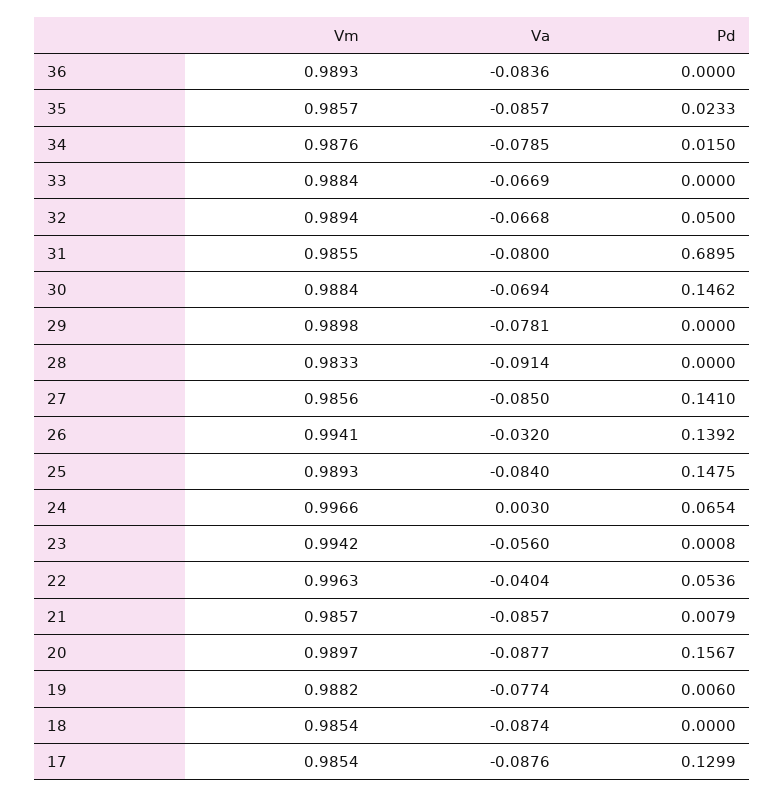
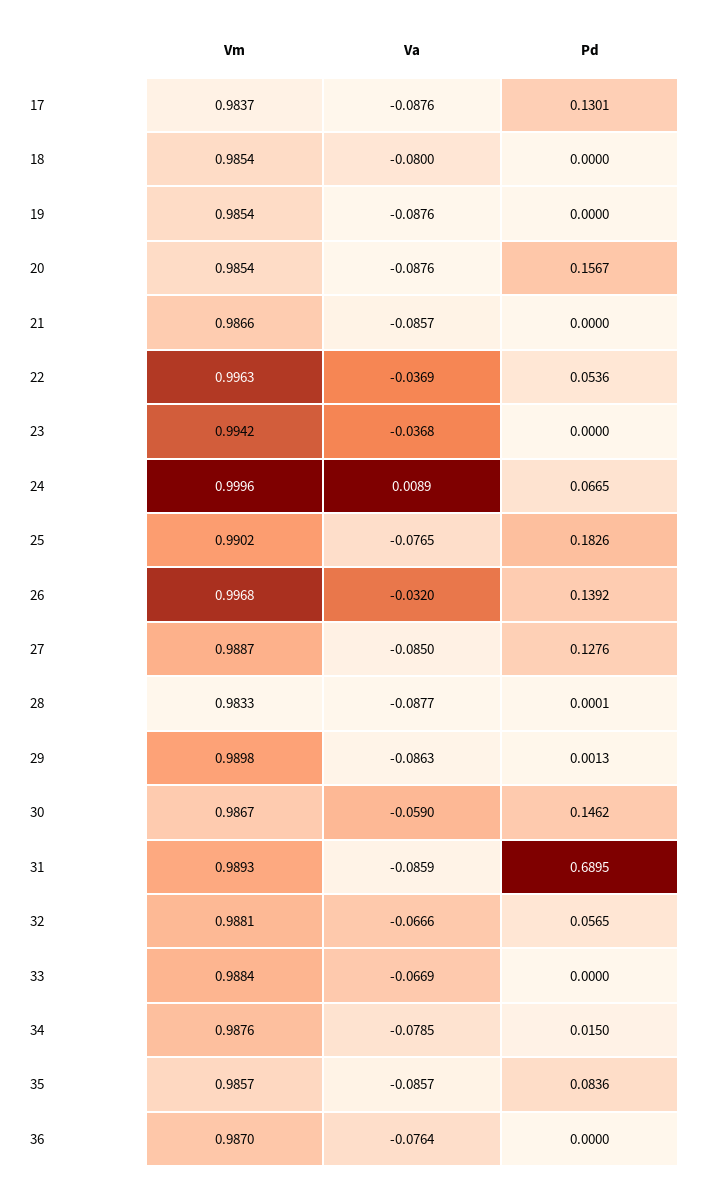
  {
    "Vm": {
-     "36": 0.9893,
+     "36": 0.987,
      "35": 0.9857,
      "34": 0.9876,
      "33": 0.9884,
-     "32": 0.9894,
+     "32": 0.9881,
-     "31": 0.9855,
+     "31": 0.9893,
-     "30": 0.9884,
+     "30": 0.9867,
      "29": 0.9898,
      "28": 0.9833,
-     "27": 0.9856,
+     "27": 0.9887,
-     "26": 0.9941,
+     "26": 0.9968,
-     "25": 0.9893,
+     "25": 0.9902,
-     "24": 0.9966,
+     "24": 0.9996,
      "23": 0.9942,
      "22": 0.9963,
-     "21": 0.9857,
+     "21": 0.9866,
-     "20": 0.9897,
+     "20": 0.9854,
-     "19": 0.9882,
+     "19": 0.9854,
      "18": 0.9854,
-     "17": 0.9854
+     "17": 0.9837
    },
    "Va": {
-     "36": -0.0836,
+     "36": -0.0764,
      "35": -0.0857,
      "34": -0.0785,
      "33": -0.0669,
-     "32": -0.0668,
+     "32": -0.0666,
-     "31": -0.08,
+     "31": -0.0859,
-     "30": -0.0694,
+     "30": -0.059,
-     "29": -0.0781,
+     "29": -0.0863,
-     "28": -0.0914,
+     "28": -0.0877,
      "27": -0.085,
      "26": -0.032,
-     "25": -0.084,
+     "25": -0.0765,
-     "24": 0.003,
+     "24": 0.0089,
-     "23": -0.056,
+     "23": -0.0368,
-     "22": -0.0404,
+     "22": -0.0369,
      "21": -0.0857,
-     "20": -0.0877,
+     "20": -0.0876,
-     "19": -0.0774,
+     "19": -0.0876,
-     "18": -0.0874,
+     "18": -0.08,
      "17": -0.0876
    },
    "Pd": {
      "36": 0,
-     "35": 0.0233,
+     "35": 0.0836,
      "34": 0.015,
      "33": 0,
-     "32": 0.05,
+     "32": 0.0565,
      "31": 0.6895,
      "30": 0.1462,
-     "29": 0,
+     "29": 0.0013,
-     "28": 0,
+     "28": 0.0001,
-     "27": 0.141,
+     "27": 0.1276,
      "26": 0.1392,
-     "25": 0.1475,
+     "25": 0.1826,
-     "24": 0.0654,
+     "24": 0.0665,
-     "23": 0.0008,
+     "23": 0,
      "22": 0.0536,
-     "21": 0.0079,
+     "21": 0,
      "20": 0.1567,
-     "19": 0.006,
+     "19": 0,
      "18": 0,
-     "17": 0.1299
+     "17": 0.1301
    }
  }

